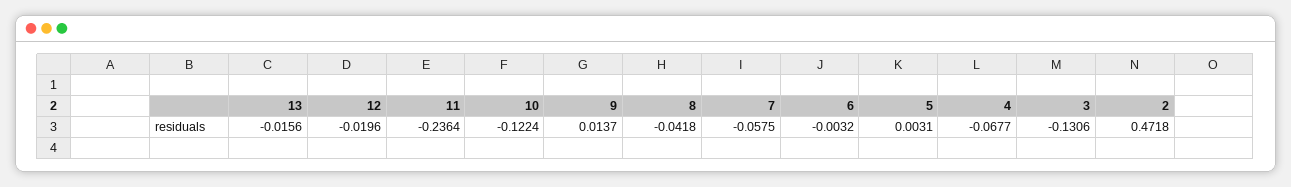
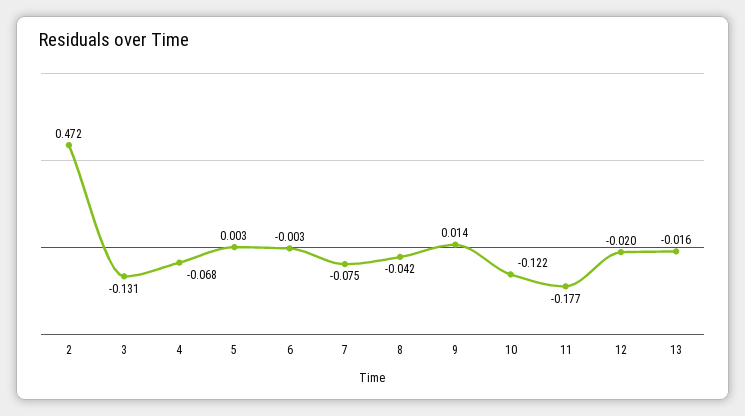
  {
    "13": -0.0156,
    "12": -0.0196,
-   "11": -0.2364,
+   "11": -0.177,
    "10": -0.1224,
    "9": 0.0137,
    "8": -0.0418,
-   "7": -0.0575,
+   "7": -0.075,
    "6": -0.0032,
    "5": 0.0031,
    "4": -0.0677,
    "3": -0.1306,
    "2": 0.4718
  }

